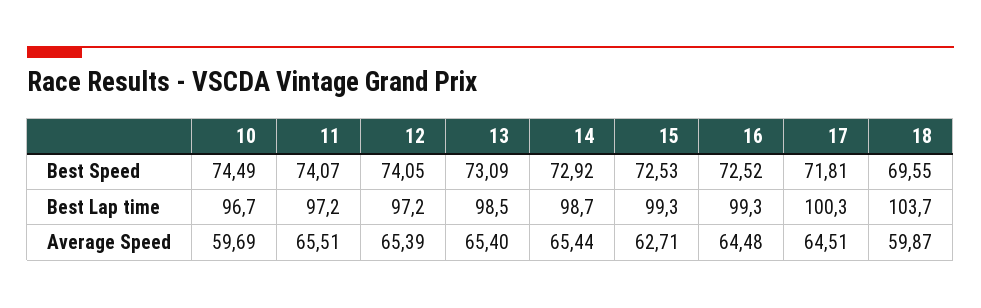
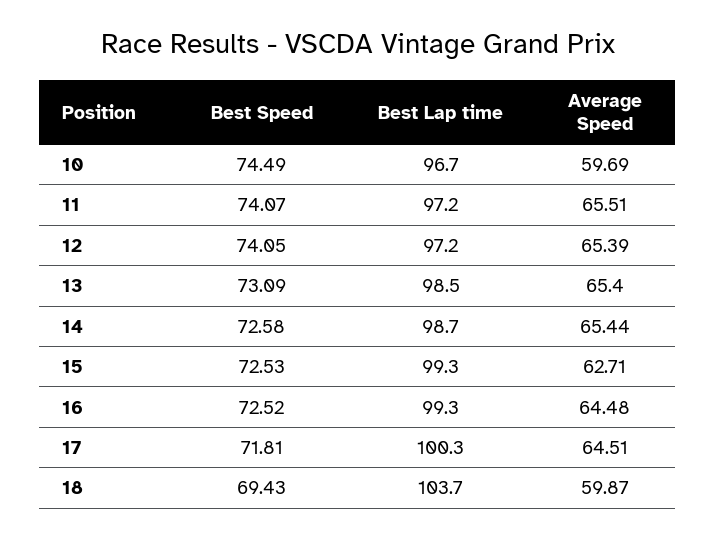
  {
    "10": {
      "Best Speed": 74.49,
      "Best Lap time": 96.7,
      "Average Speed": 59.69
    },
    "11": {
      "Best Speed": 74.07,
      "Best Lap time": 97.2,
      "Average Speed": 65.51
    },
    "12": {
      "Best Speed": 74.05,
      "Best Lap time": 97.2,
      "Average Speed": 65.39
    },
    "13": {
      "Best Speed": 73.09,
      "Best Lap time": 98.5,
      "Average Speed": 65.4
    },
    "14": {
-     "Best Speed": 72.92,
+     "Best Speed": 72.58,
      "Best Lap time": 98.7,
      "Average Speed": 65.44
    },
    "15": {
      "Best Speed": 72.53,
      "Best Lap time": 99.3,
      "Average Speed": 62.71
    },
    "16": {
      "Best Speed": 72.52,
      "Best Lap time": 99.3,
      "Average Speed": 64.48
    },
    "17": {
      "Best Speed": 71.81,
      "Best Lap time": 100.3,
      "Average Speed": 64.51
    },
    "18": {
-     "Best Speed": 69.55,
+     "Best Speed": 69.43,
      "Best Lap time": 103.7,
      "Average Speed": 59.87
    }
  }

